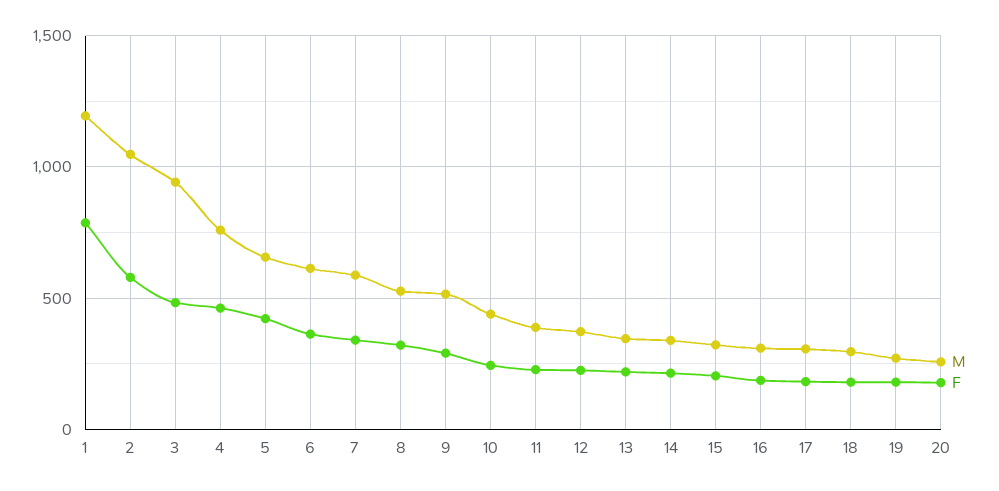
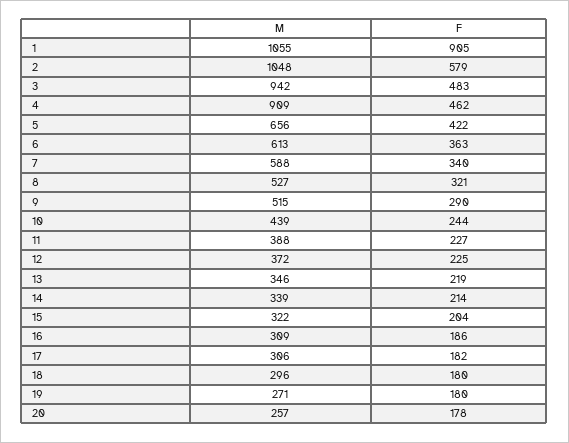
  {
    "M": {
-     "1": 1200,
+     "1": 1055,
      "2": 1048,
      "3": 942,
-     "4": 750,
+     "4": 909,
      "5": 656,
      "6": 613,
      "7": 588,
      "8": 527,
      "9": 515,
      "10": 439,
      "11": 388,
      "12": 372,
      "13": 346,
      "14": 339,
      "15": 322,
      "16": 309,
      "17": 306,
      "18": 296,
      "19": 271,
      "20": 257
    },
    "F": {
-     "1": 800,
+     "1": 905,
      "2": 579,
      "3": 483,
      "4": 462,
      "5": 422,
      "6": 363,
      "7": 340,
      "8": 321,
      "9": 290,
      "10": 244,
      "11": 227,
      "12": 225,
      "13": 219,
      "14": 214,
      "15": 204,
      "16": 186,
      "17": 182,
      "18": 180,
      "19": 180,
      "20": 178
    }
  }

